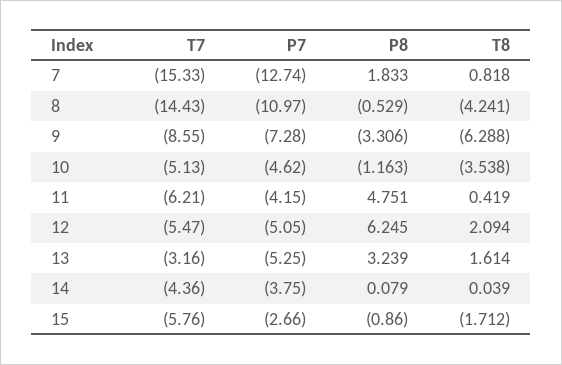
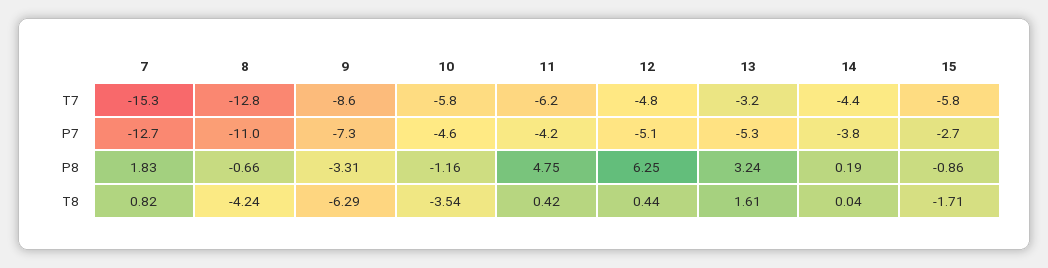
  {
    "T7": {
      "7": -15.33,
-     "8": -14.43,
+     "8": -12.8,
      "9": -8.55,
-     "10": -5.13,
+     "10": -5.8,
      "11": -6.21,
-     "12": -5.47,
+     "12": -4.8,
      "13": -3.16,
      "14": -4.36,
      "15": -5.76
    },
    "P7": {
      "7": -12.74,
      "8": -10.97,
      "9": -7.28,
      "10": -4.62,
      "11": -4.15,
      "12": -5.05,
      "13": -5.25,
      "14": -3.75,
      "15": -2.66
    },
    "P8": {
      "7": 1.833,
-     "8": -0.529,
+     "8": -0.66,
      "9": -3.306,
      "10": -1.163,
      "11": 4.751,
      "12": 6.245,
      "13": 3.239,
-     "14": 0.079,
+     "14": 0.19,
      "15": -0.86
    },
    "T8": {
      "7": 0.818,
      "8": -4.241,
      "9": -6.288,
      "10": -3.538,
      "11": 0.419,
-     "12": 2.094,
+     "12": 0.44,
      "13": 1.614,
      "14": 0.039,
      "15": -1.712
    }
  }

